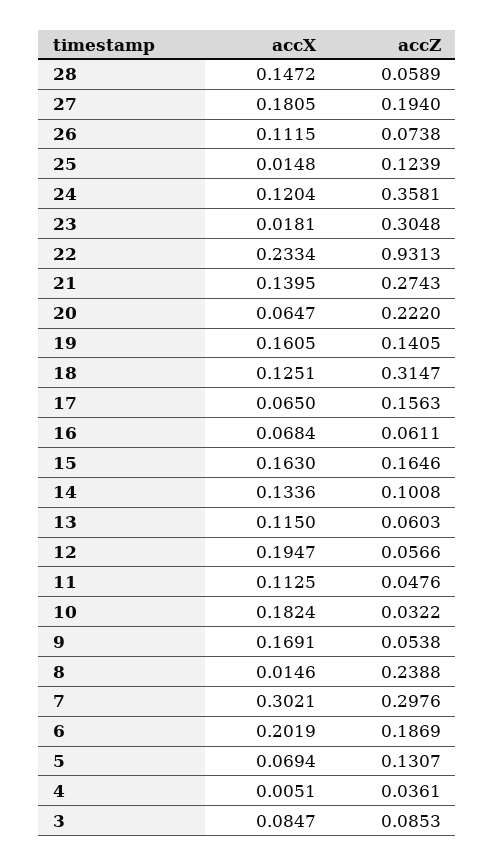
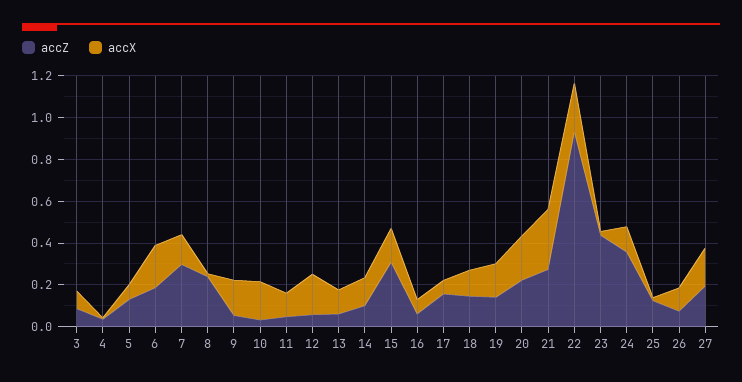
  {
    "accX": {
-     "28": 0.1472,
      "27": 0.1805,
      "26": 0.1115,
      "25": 0.0148,
      "24": 0.1204,
      "23": 0.0181,
      "22": 0.2334,
-     "21": 0.1395,
+     "21": 0.3,
-     "20": 0.0647,
+     "20": 0.2,
      "19": 0.1605,
      "18": 0.1251,
      "17": 0.065,
      "16": 0.0684,
      "15": 0.163,
      "14": 0.1336,
      "13": 0.115,
      "12": 0.1947,
      "11": 0.1125,
      "10": 0.1824,
      "9": 0.1691,
      "8": 0.0146,
-     "7": 0.3021,
+     "7": 0.15,
      "6": 0.2019,
      "5": 0.0694,
      "4": 0.0051,
      "3": 0.0847
    },
    "accZ": {
-     "28": 0.0589,
      "27": 0.194,
      "26": 0.0738,
      "25": 0.1239,
      "24": 0.3581,
-     "23": 0.3048,
+     "23": 0.45,
      "22": 0.9313,
      "21": 0.2743,
      "20": 0.222,
      "19": 0.1405,
-     "18": 0.3147,
+     "18": 0.15,
      "17": 0.1563,
      "16": 0.0611,
-     "15": 0.1646,
+     "15": 0.3,
      "14": 0.1008,
      "13": 0.0603,
      "12": 0.0566,
      "11": 0.0476,
      "10": 0.0322,
      "9": 0.0538,
      "8": 0.2388,
      "7": 0.2976,
      "6": 0.1869,
      "5": 0.1307,
      "4": 0.0361,
      "3": 0.0853
    }
  }

